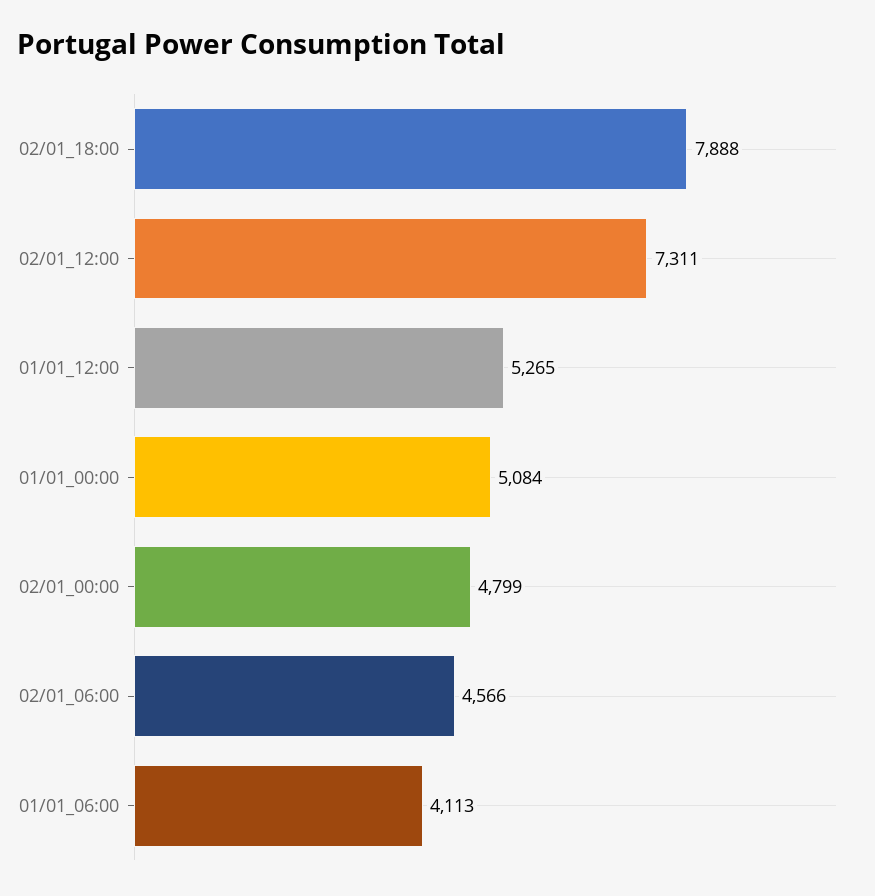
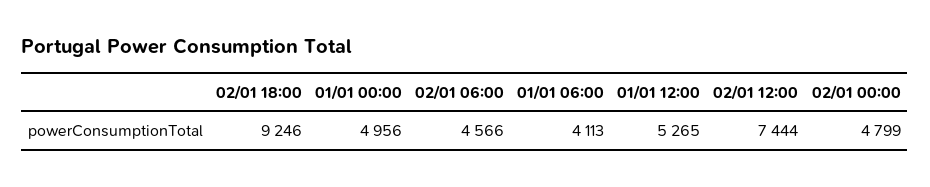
  {
-   "02/01_18:00": 7888,
+   "02/01_18:00": 9246,
-   "02/01_12:00": 7311,
+   "02/01_12:00": 7444,
    "01/01_12:00": 5265,
-   "01/01_00:00": 5084,
+   "01/01_00:00": 4956,
    "02/01_00:00": 4799,
    "02/01_06:00": 4566,
    "01/01_06:00": 4113
  }

